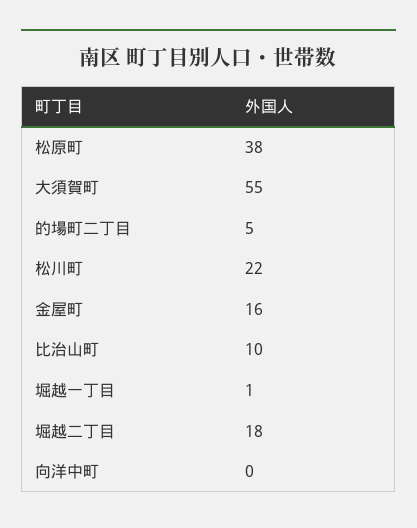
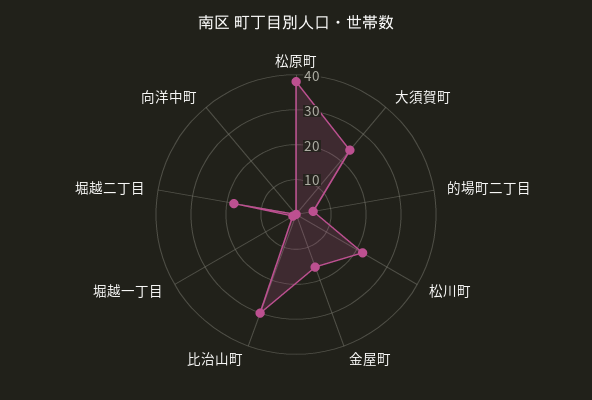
  {
    "松原町": 38,
-   "大須賀町": 55,
+   "大須賀町": 25,
    "的場町二丁目": 5,
    "松川町": 22,
    "金屋町": 16,
-   "比治山町": 10,
+   "比治山町": 30,
    "堀越一丁目": 1,
    "堀越二丁目": 18,
    "向洋中町": 0
  }

